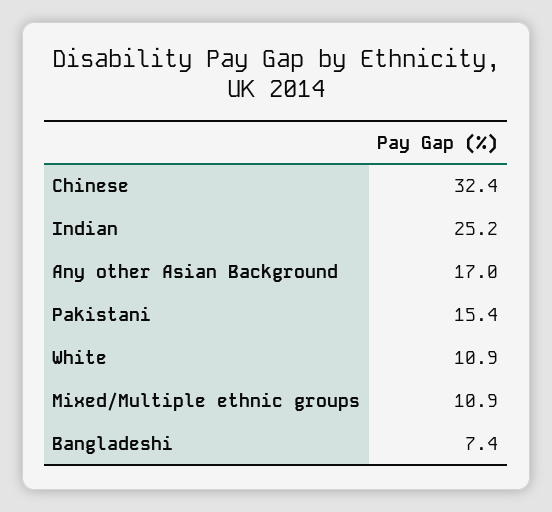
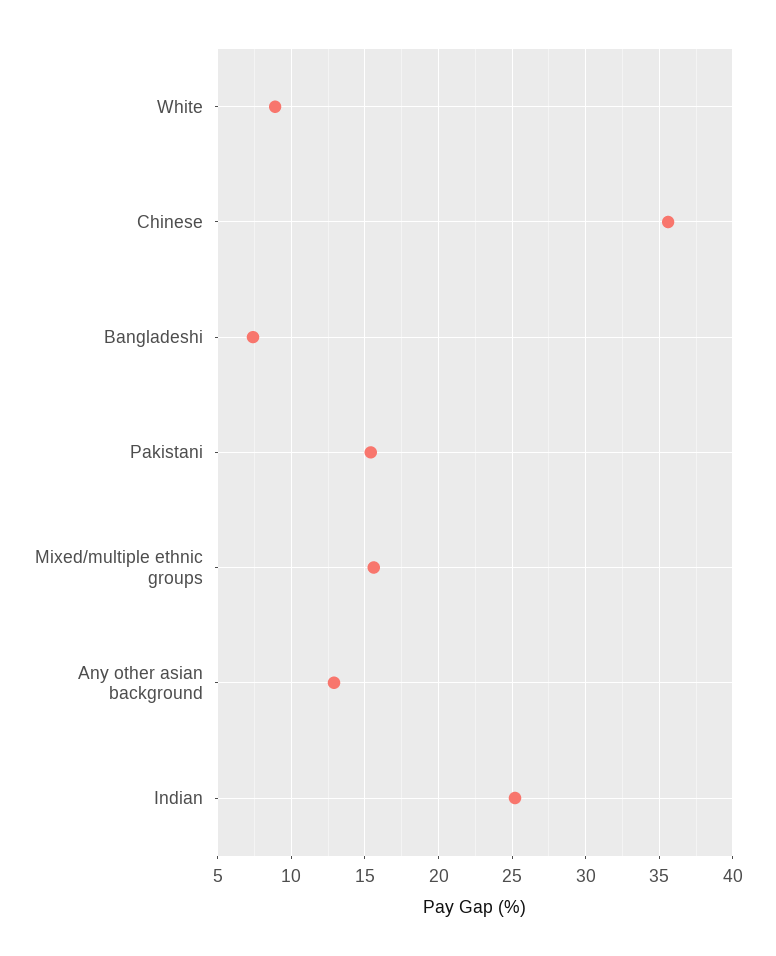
  {
-   "Chinese": 32.4,
+   "Chinese": 35.5,
    "Indian": 25.2,
-   "Any other Asian Background": 17,
+   "Any other Asian Background": 13,
    "Pakistani": 15.4,
-   "White": 10.9,
+   "White": 9,
-   "Mixed/Multiple ethnic groups": 10.9,
+   "Mixed/Multiple ethnic groups": 15.5,
    "Bangladeshi": 7.4
  }

